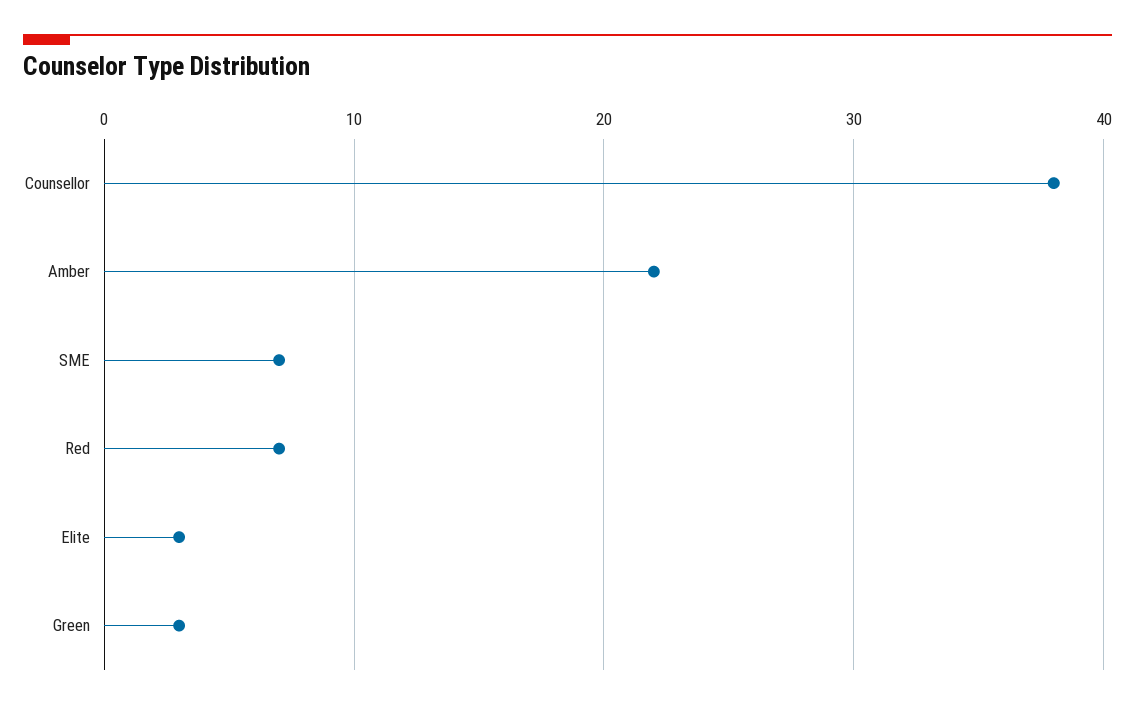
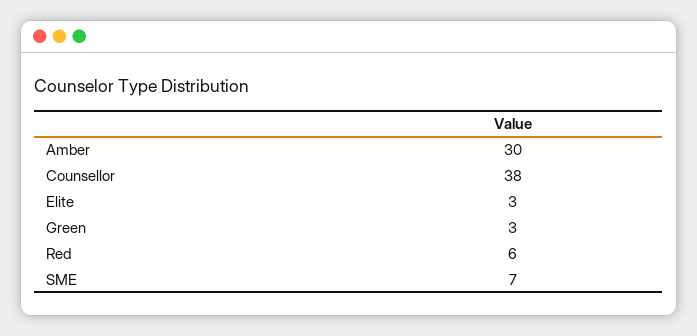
  {
    "Counsellor": 38,
-   "Amber": 22,
+   "Amber": 30,
    "SME": 7,
-   "Red": 7,
+   "Red": 6,
    "Elite": 3,
    "Green": 3
  }

